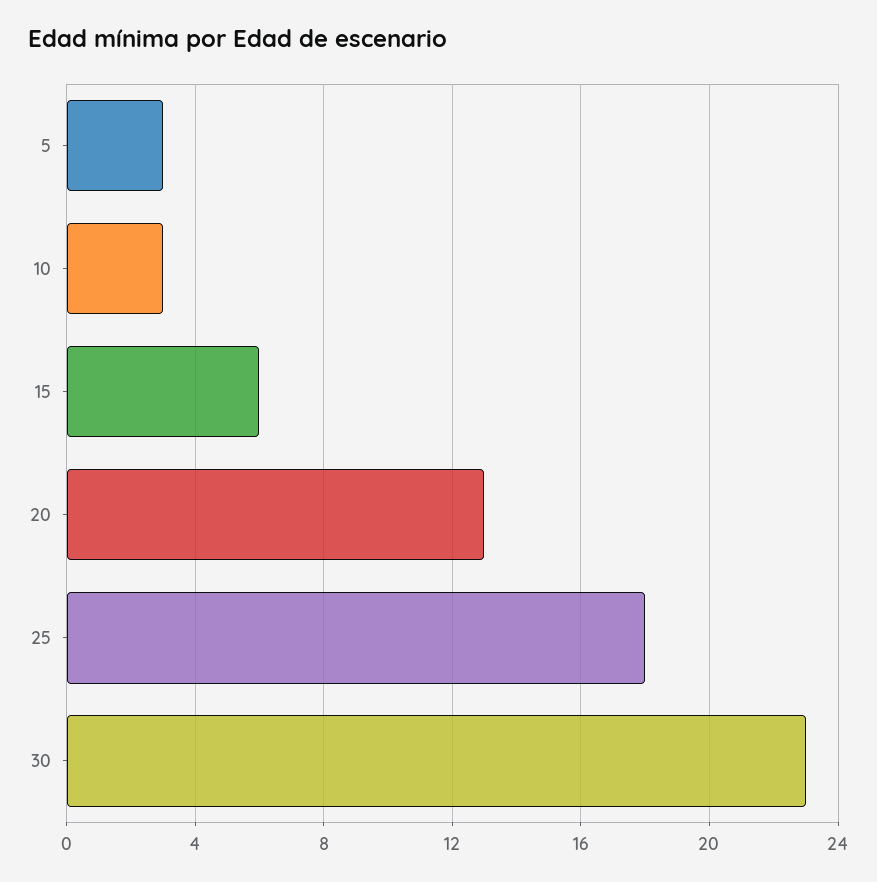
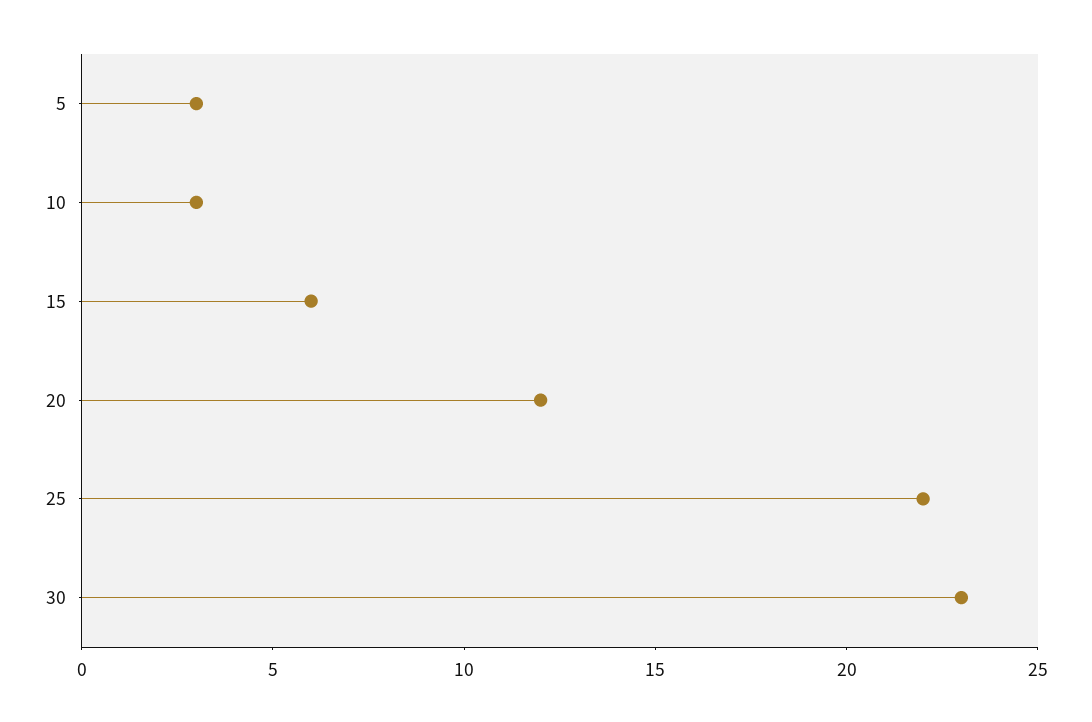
  {
    "5": 3,
    "10": 3,
    "15": 6,
-   "20": 13,
+   "20": 12,
-   "25": 18,
+   "25": 22,
    "30": 23
  }

